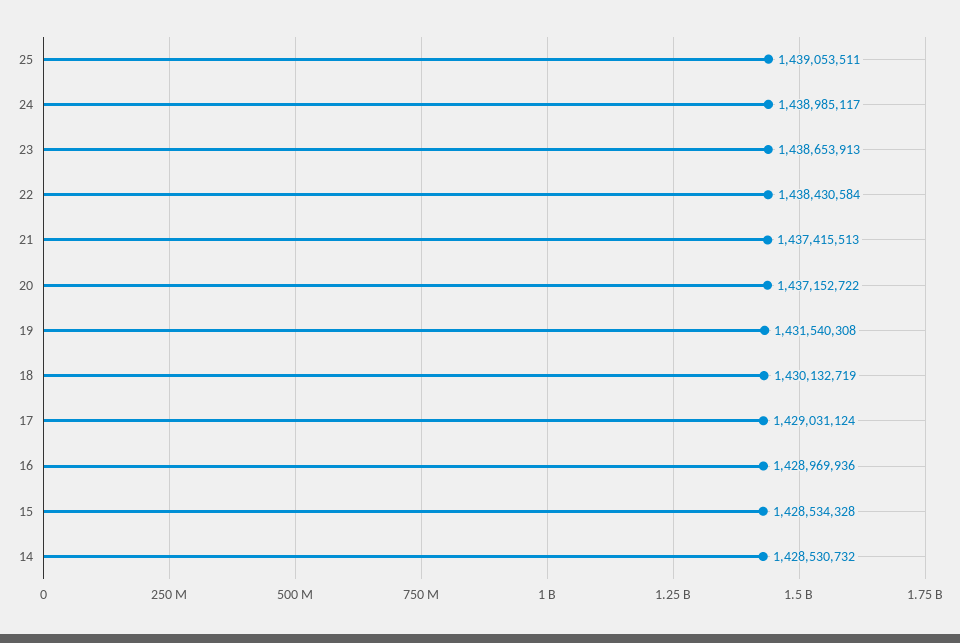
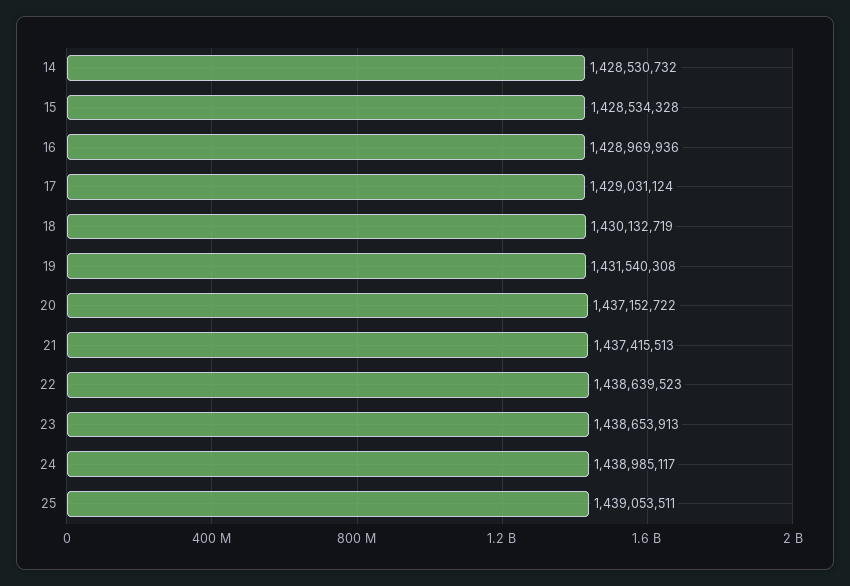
  {
    "25": 1439053511,
    "24": 1438985117,
    "23": 1438653913,
-   "22": 1438430584,
+   "22": 1438639523,
    "21": 1437415513,
    "20": 1437152722,
    "19": 1431540308,
    "18": 1430132719,
    "17": 1429031124,
    "16": 1428969936,
    "15": 1428534328,
    "14": 1428530732
  }

